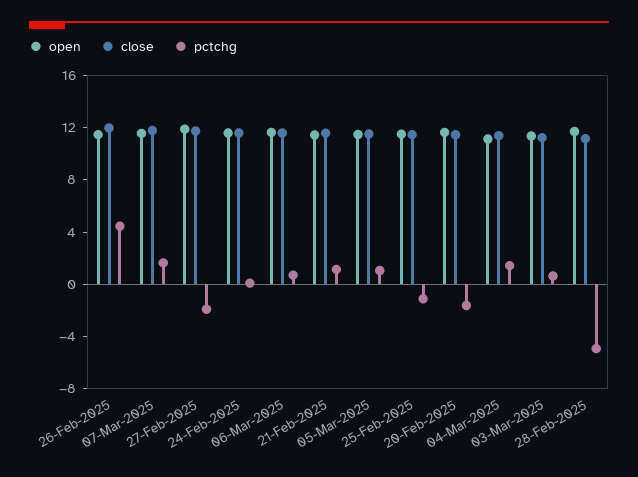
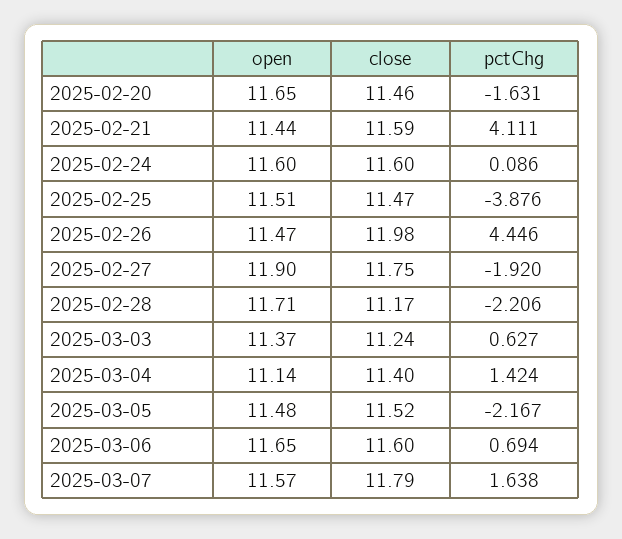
  {
    "open": {
      "26-Feb-2025": 11.47,
      "07-Mar-2025": 11.57,
      "27-Feb-2025": 11.9,
      "24-Feb-2025": 11.6,
      "06-Mar-2025": 11.65,
      "21-Feb-2025": 11.44,
      "05-Mar-2025": 11.48,
      "25-Feb-2025": 11.51,
      "20-Feb-2025": 11.65,
      "04-Mar-2025": 11.14,
      "03-Mar-2025": 11.37,
      "28-Feb-2025": 11.71
    },
    "close": {
      "26-Feb-2025": 11.98,
      "07-Mar-2025": 11.79,
      "27-Feb-2025": 11.75,
      "24-Feb-2025": 11.6,
      "06-Mar-2025": 11.6,
      "21-Feb-2025": 11.59,
      "05-Mar-2025": 11.52,
      "25-Feb-2025": 11.47,
      "20-Feb-2025": 11.46,
      "04-Mar-2025": 11.4,
      "03-Mar-2025": 11.24,
      "28-Feb-2025": 11.17
    },
    "pctchg": {
      "26-Feb-2025": 4.446,
      "07-Mar-2025": 1.638,
      "27-Feb-2025": -1.92,
      "24-Feb-2025": 0.086,
      "06-Mar-2025": 0.694,
-     "21-Feb-2025": 1,
+     "21-Feb-2025": 4.111,
-     "05-Mar-2025": 1,
+     "05-Mar-2025": -2.167,
-     "25-Feb-2025": -1,
+     "25-Feb-2025": -3.876,
      "20-Feb-2025": -1.631,
      "04-Mar-2025": 1.424,
      "03-Mar-2025": 0.627,
-     "28-Feb-2025": -5
+     "28-Feb-2025": -2.206
    }
  }

